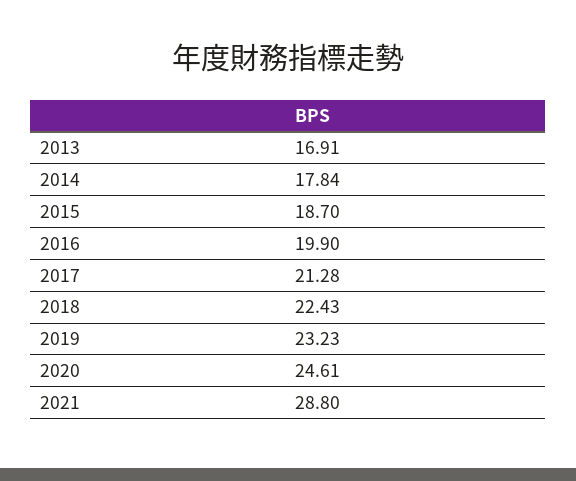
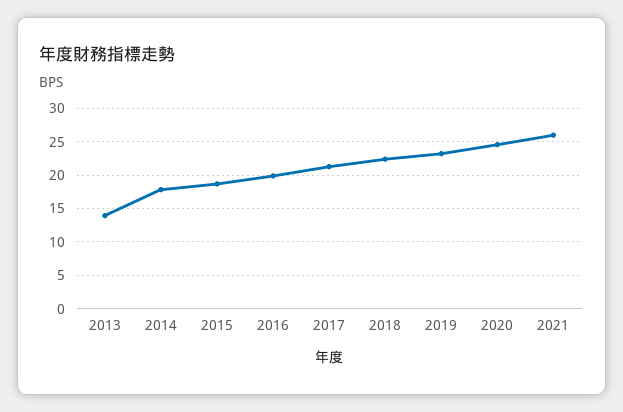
  {
-   "2013": 16.91,
+   "2013": 14,
    "2014": 17.84,
    "2015": 18.7,
    "2016": 19.9,
    "2017": 21.28,
    "2018": 22.43,
    "2019": 23.23,
    "2020": 24.61,
-   "2021": 28.8
+   "2021": 26
  }

